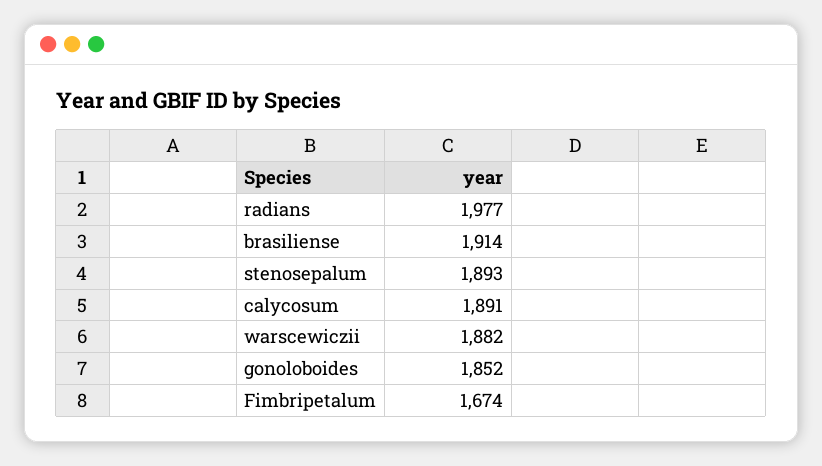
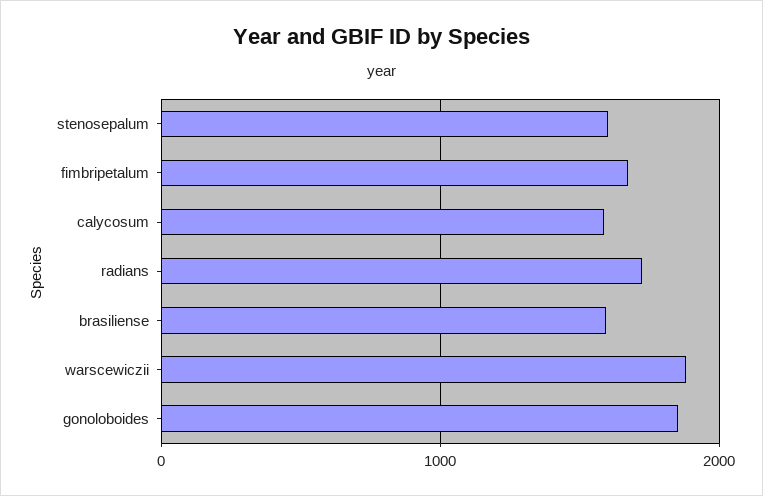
  {
-   "radians": 1977,
+   "radians": 1700,
-   "brasiliense": 1914,
+   "brasiliense": 1600,
-   "stenosepalum": 1893,
+   "stenosepalum": 1600,
-   "calycosum": 1891,
+   "calycosum": 1600,
    "warscewiczii": 1882,
    "gonoloboides": 1852,
    "Fimbripetalum": 1674
  }

